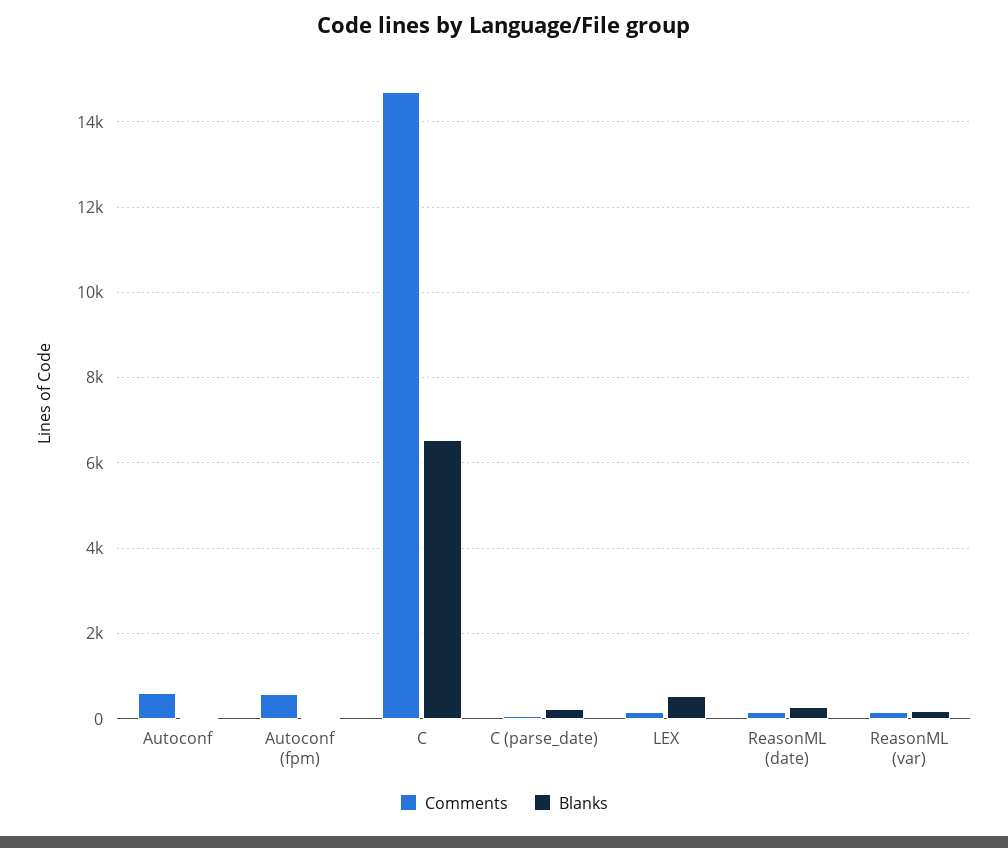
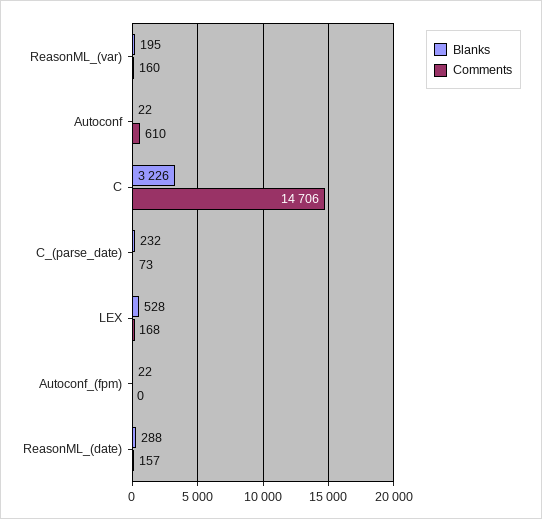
  {
    "Comments": {
      "Autoconf": 610,
-     "Autoconf (fpm)": 600,
+     "Autoconf (fpm)": 0,
      "C": 14706,
      "C (parse_date)": 73,
      "LEX": 168,
      "ReasonML (date)": 157,
      "ReasonML (var)": 160
    },
    "Blanks": {
      "Autoconf": 22,
      "Autoconf (fpm)": 22,
-     "C": 6600,
+     "C": 3226,
      "C (parse_date)": 232,
      "LEX": 528,
      "ReasonML (date)": 288,
      "ReasonML (var)": 195
    }
  }

